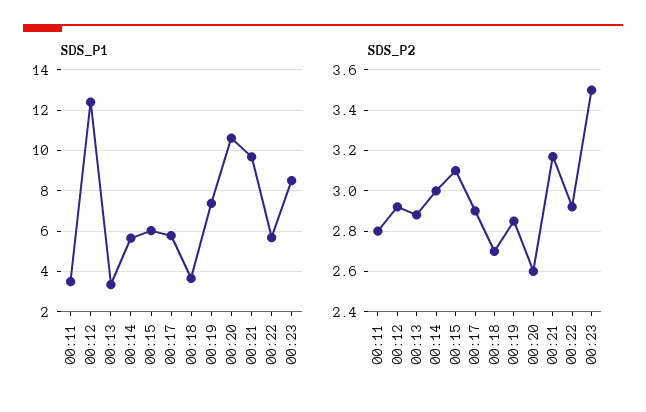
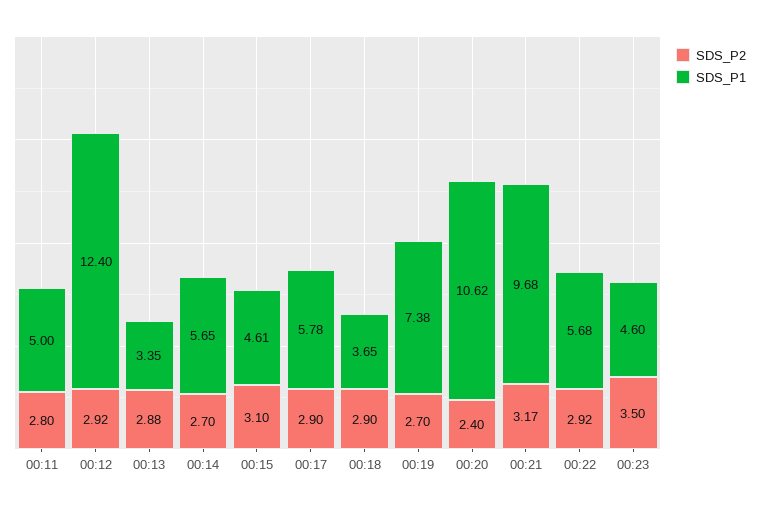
  {
    "SDS_P1": {
-     "00:11": 3.5,
+     "00:11": 5,
      "00:12": 12.4,
      "00:13": 3.35,
      "00:14": 5.65,
-     "00:15": 6,
+     "00:15": 4.61,
      "00:17": 5.78,
      "00:18": 3.65,
      "00:19": 7.38,
      "00:20": 10.62,
      "00:21": 9.68,
      "00:22": 5.68,
-     "00:23": 8.5
+     "00:23": 4.6
    },
    "SDS_P2": {
      "00:11": 2.8,
      "00:12": 2.92,
      "00:13": 2.88,
-     "00:14": 3,
+     "00:14": 2.7,
      "00:15": 3.1,
      "00:17": 2.9,
-     "00:18": 2.7,
+     "00:18": 2.9,
-     "00:19": 2.85,
+     "00:19": 2.7,
-     "00:20": 2.6,
+     "00:20": 2.4,
      "00:21": 3.17,
      "00:22": 2.92,
      "00:23": 3.5
    }
  }

